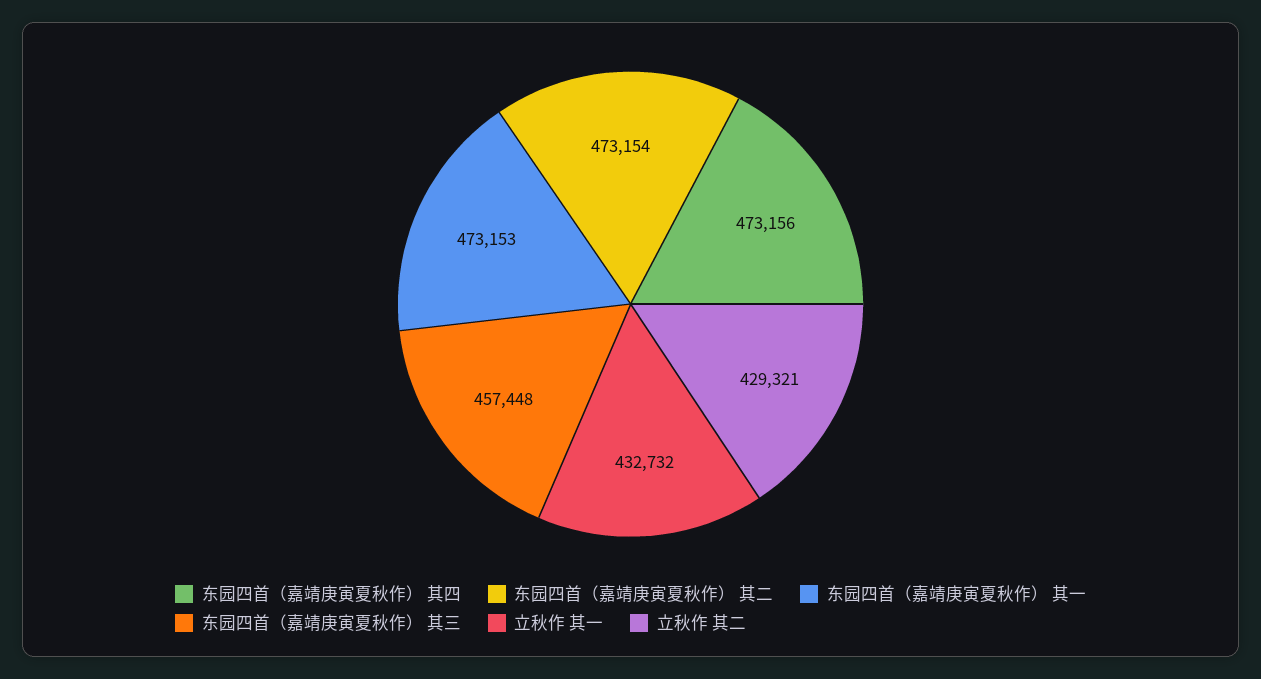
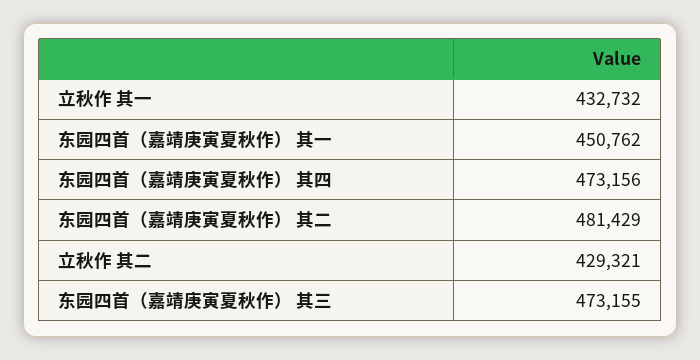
  {
    "东园四首（嘉靖庚寅夏秋作） 其四": 473156,
-   "东园四首（嘉靖庚寅夏秋作） 其二": 473154,
+   "东园四首（嘉靖庚寅夏秋作） 其二": 481429,
-   "东园四首（嘉靖庚寅夏秋作） 其一": 473153,
+   "东园四首（嘉靖庚寅夏秋作） 其一": 450762,
-   "东园四首（嘉靖庚寅夏秋作） 其三": 457448,
+   "东园四首（嘉靖庚寅夏秋作） 其三": 473155,
    "立秋作 其一": 432732,
    "立秋作 其二": 429321
  }

